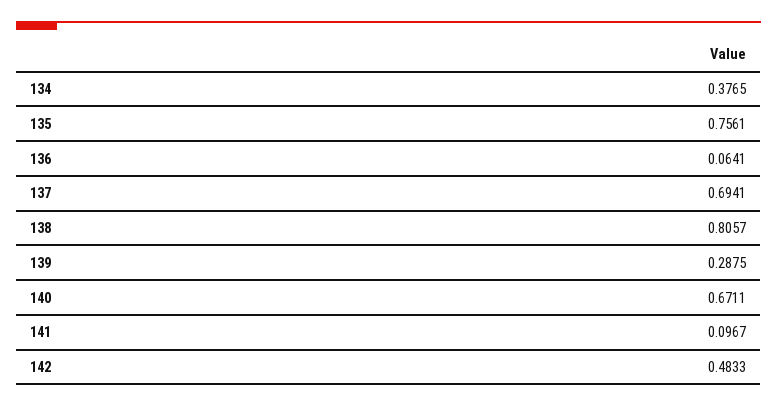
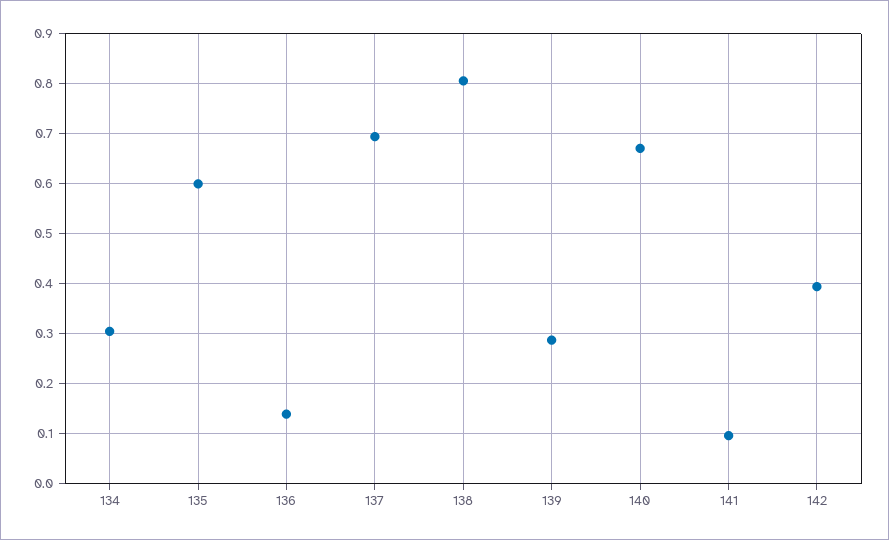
  {
-   "134": 0.3765,
+   "134": 0.3,
-   "135": 0.7561,
+   "135": 0.6,
-   "136": 0.0641,
+   "136": 0.14,
    "137": 0.6941,
    "138": 0.8057,
    "139": 0.2875,
    "140": 0.6711,
    "141": 0.0967,
-   "142": 0.4833
+   "142": 0.4
  }

